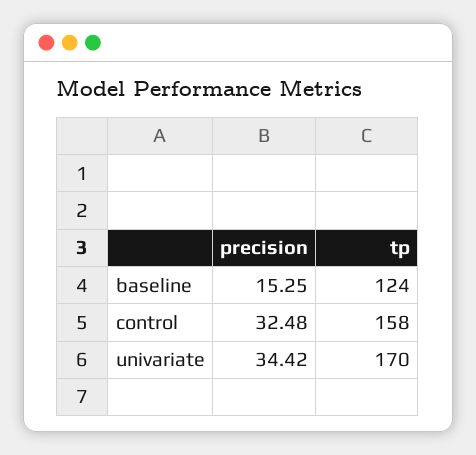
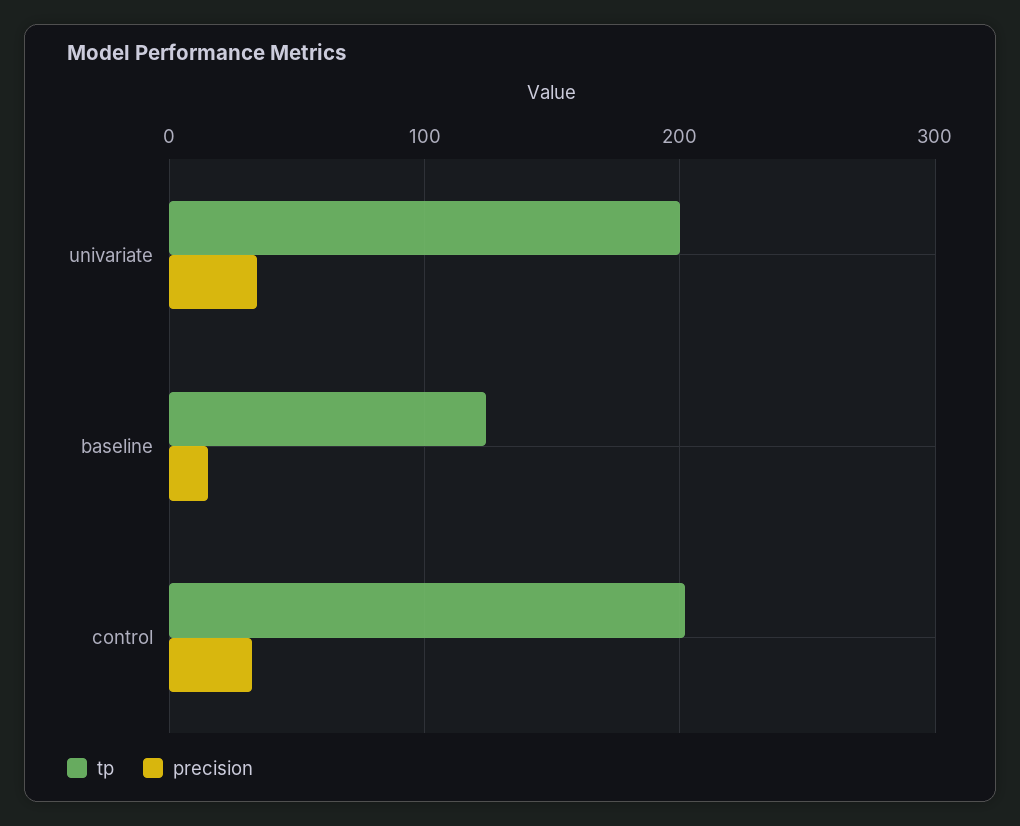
  {
    "precision": {
      "baseline": 15.25,
      "control": 32.48,
      "univariate": 34.42
    },
    "tp": {
      "baseline": 124,
-     "control": 158,
+     "control": 200,
-     "univariate": 170
+     "univariate": 200
    }
  }

